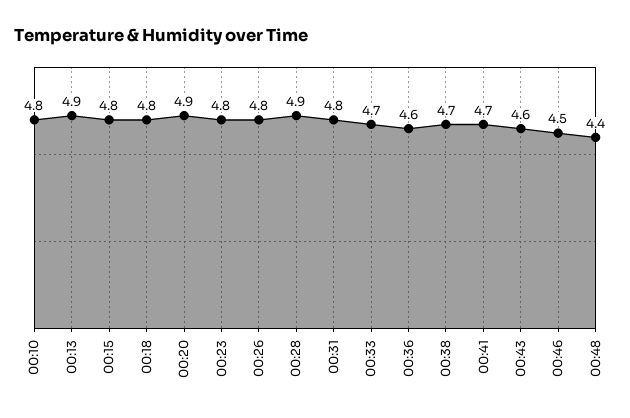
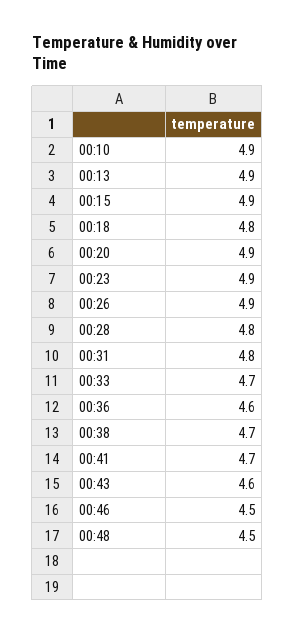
  {
-   "00:10": 4.8,
+   "00:10": 4.9,
    "00:13": 4.9,
-   "00:15": 4.8,
+   "00:15": 4.9,
    "00:18": 4.8,
    "00:20": 4.9,
-   "00:23": 4.8,
+   "00:23": 4.9,
-   "00:26": 4.8,
+   "00:26": 4.9,
-   "00:28": 4.9,
+   "00:28": 4.8,
    "00:31": 4.8,
    "00:33": 4.7,
    "00:36": 4.6,
    "00:38": 4.7,
    "00:41": 4.7,
    "00:43": 4.6,
    "00:46": 4.5,
-   "00:48": 4.4
+   "00:48": 4.5
  }

